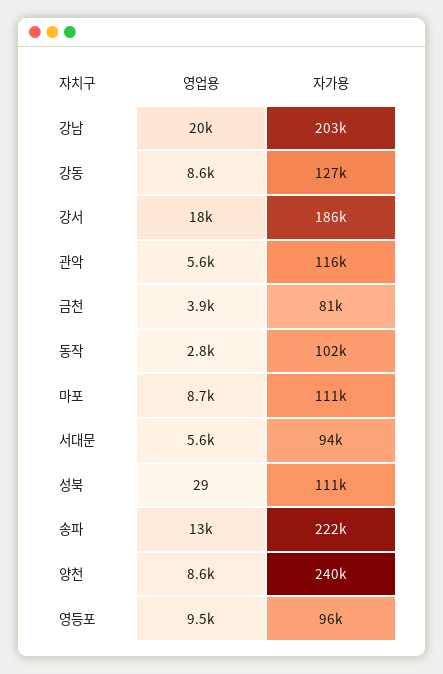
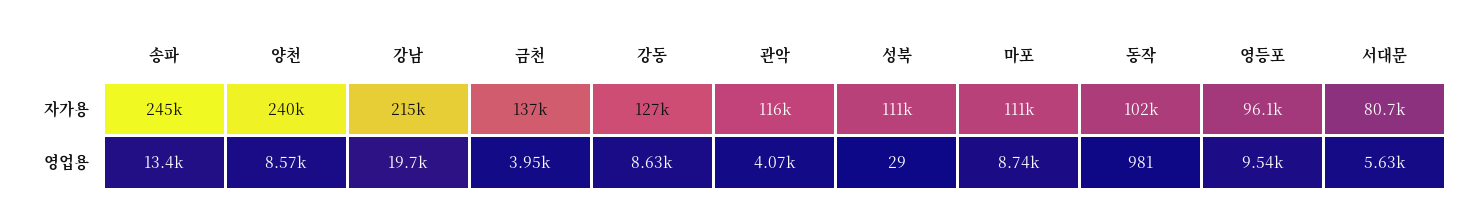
  {
    "영업용": {
      "강남": 19700,
      "강동": 8630,
-     "강서": 18000,
-     "관악": 5600,
+     "관악": 4070,
      "금천": 3950,
-     "동작": 2800,
+     "동작": 981,
      "마포": 8740,
      "서대문": 5630,
      "성북": 29,
      "송파": 13400,
      "양천": 8570,
      "영등포": 9540
    },
    "자가용": {
-     "강남": 203000,
+     "강남": 215000,
      "강동": 127000,
-     "강서": 186000,
      "관악": 116000,
-     "금천": 81000,
+     "금천": 137000,
      "동작": 102000,
      "마포": 111000,
-     "서대문": 94000,
+     "서대문": 80700,
      "성북": 111000,
-     "송파": 222000,
+     "송파": 245000,
      "양천": 240000,
      "영등포": 96100
    }
  }

